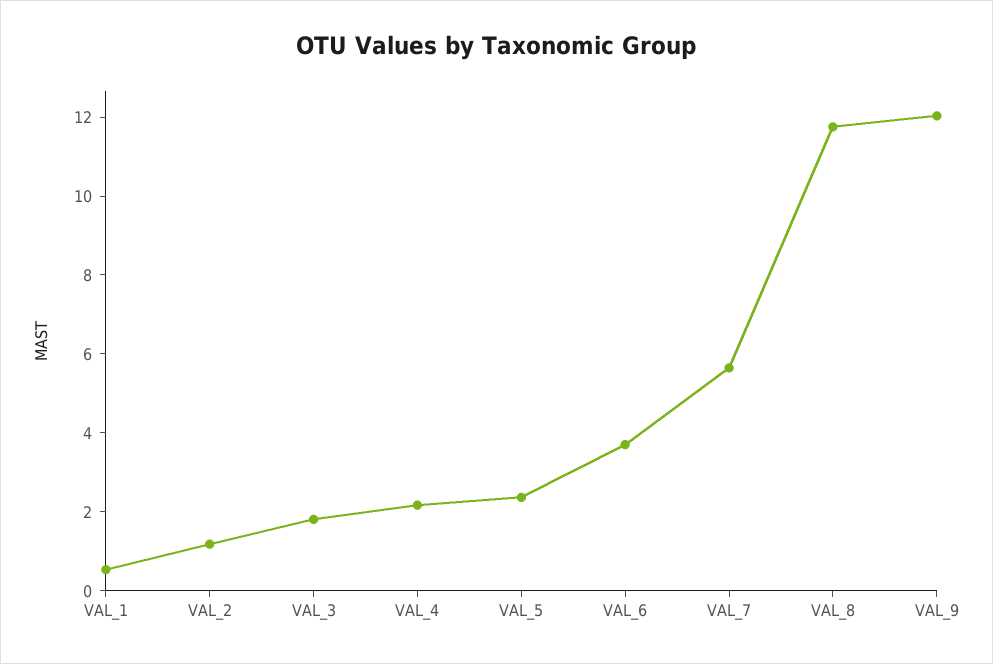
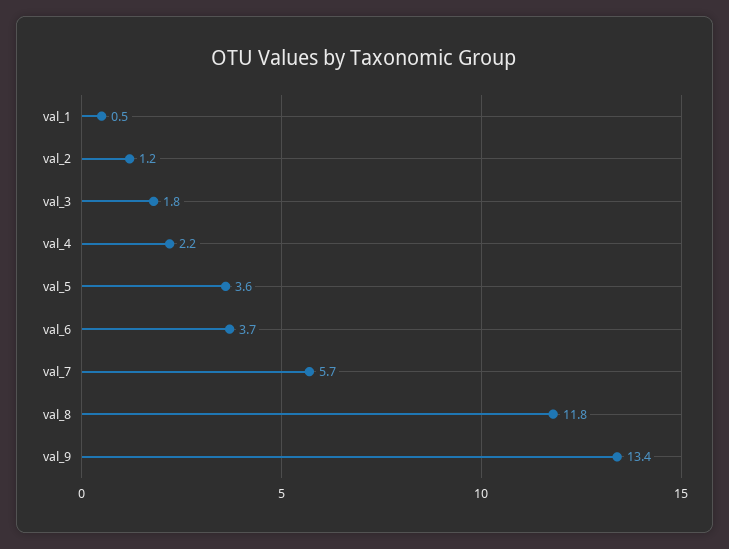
  {
    "VAL_1": 0.5,
    "VAL_2": 1.2,
    "VAL_3": 1.8,
    "VAL_4": 2.2,
-   "VAL_5": 2.5,
+   "VAL_5": 3.6,
    "VAL_6": 3.7,
    "VAL_7": 5.7,
    "VAL_8": 11.8,
-   "VAL_9": 12
+   "VAL_9": 13.4
  }

